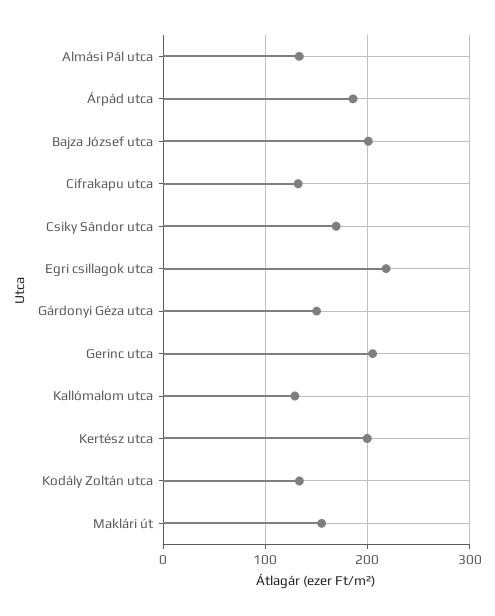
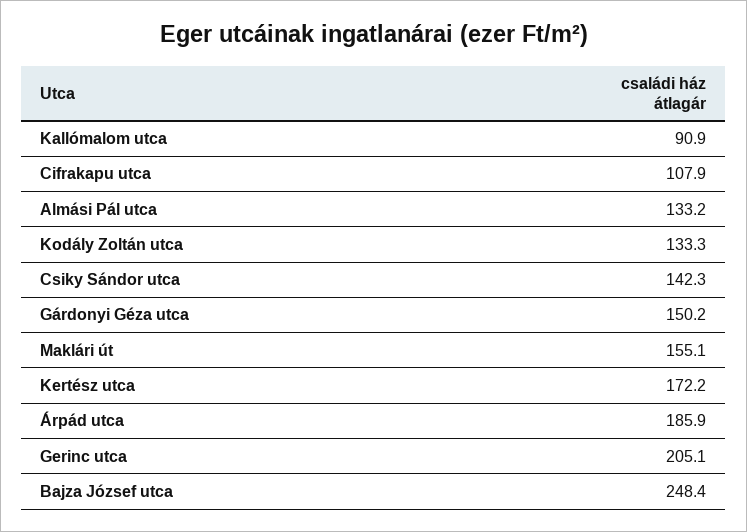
  {
    "Almási Pál utca": 133.2,
    "Árpád utca": 185.9,
-   "Bajza József utca": 200,
+   "Bajza József utca": 248.4,
-   "Cifrakapu utca": 130,
+   "Cifrakapu utca": 107.9,
-   "Csiky Sándor utca": 170,
+   "Csiky Sándor utca": 142.3,
-   "Egri csillagok utca": 220,
    "Gárdonyi Géza utca": 150.2,
    "Gerinc utca": 205.1,
-   "Kallómalom utca": 130,
+   "Kallómalom utca": 90.9,
-   "Kertész utca": 200,
+   "Kertész utca": 172.2,
    "Kodály Zoltán utca": 133.3,
    "Maklári út": 155.1
  }

